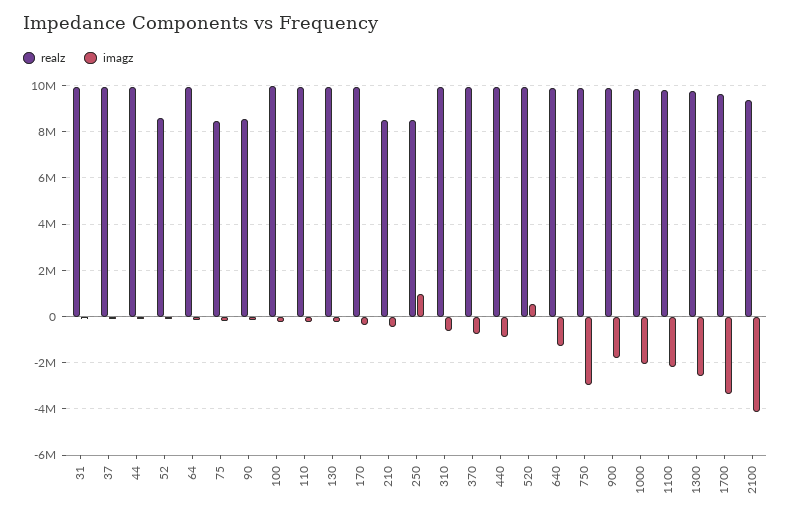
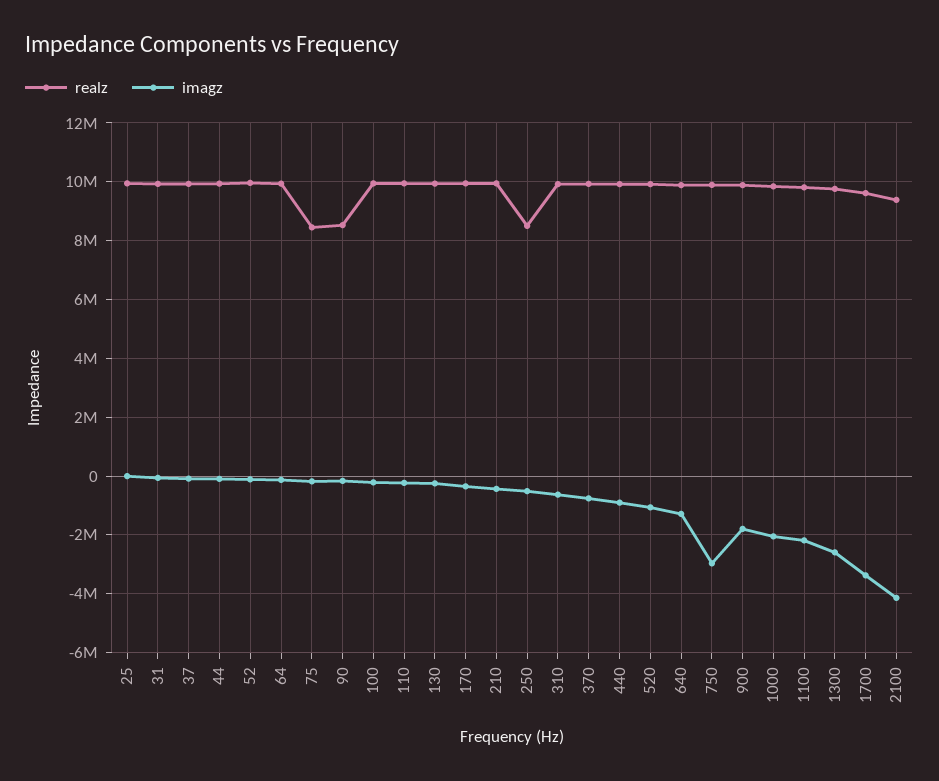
  {
    "realz": {
      "31": 10000000,
      "37": 10000000,
      "44": 10000000,
-     "52": 8500000,
+     "52": 10000000,
      "64": 10000000,
      "75": 8500000,
      "90": 8500000,
      "100": 10000000,
      "110": 10000000,
      "130": 10000000,
      "170": 10000000,
-     "210": 8500000,
+     "210": 10000000,
      "250": 8500000,
      "310": 10000000,
      "370": 10000000,
      "440": 10000000,
      "520": 10000000,
      "640": 10000000,
      "750": 10000000,
      "900": 10000000,
      "1000": 9750000,
      "1100": 9750000,
      "1300": 9750000,
      "1700": 9500000,
-     "2100": 9500000
+     "2100": 9500000,
+     "25": 10000000
    },
    "imagz": {
      "31": 0,
      "37": 0,
      "44": 0,
      "52": 0,
      "64": -250000,
      "75": -250000,
      "90": -250000,
      "100": -250000,
      "110": -250000,
      "130": -250000,
      "170": -250000,
      "210": -500000,
-     "250": 1000000,
+     "250": -500000,
      "310": -750000,
      "370": -750000,
      "440": -1000000,
-     "520": 500000,
+     "520": -1000000,
      "640": -1250000,
      "750": -3000000,
      "900": -1750000,
      "1000": -2000000,
      "1100": -2250000,
      "1300": -2500000,
      "1700": -3250000,
-     "2100": -4250000
+     "2100": -4250000,
+     "25": 0
    }
  }

